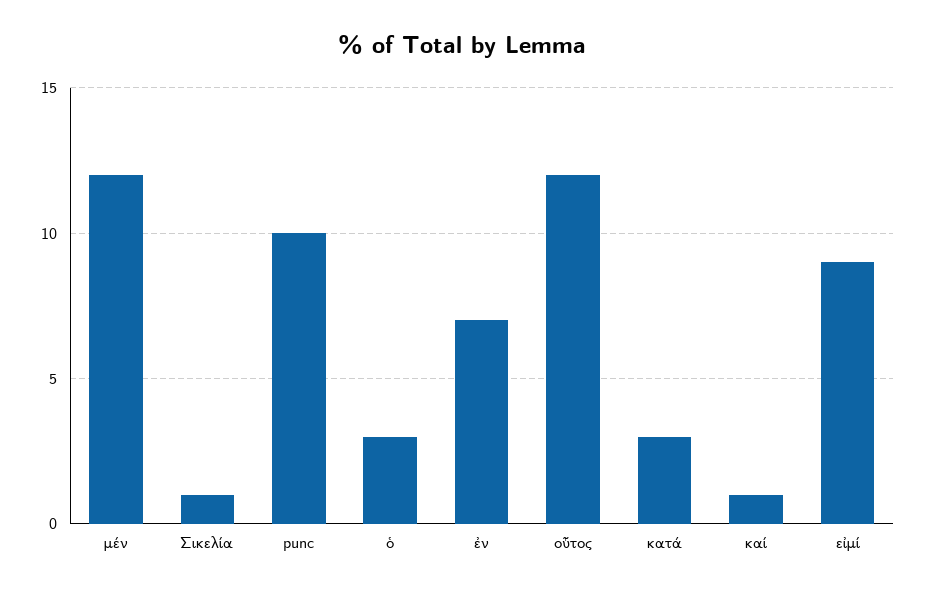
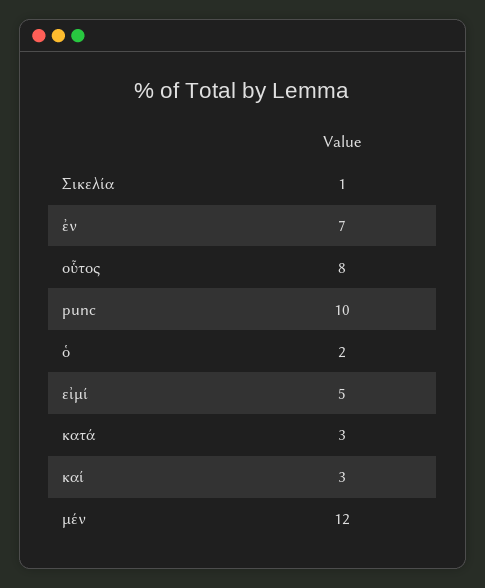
  {
    "μέν": 12,
    "Σικελία": 1,
    "punc": 10,
-   "ὁ": 3,
+   "ὁ": 2,
    "ἐν": 7,
-   "οὗτος": 12,
+   "οὗτος": 8,
    "κατά": 3,
-   "καί": 1,
+   "καί": 3,
-   "εἰμί": 9
+   "εἰμί": 5
  }

